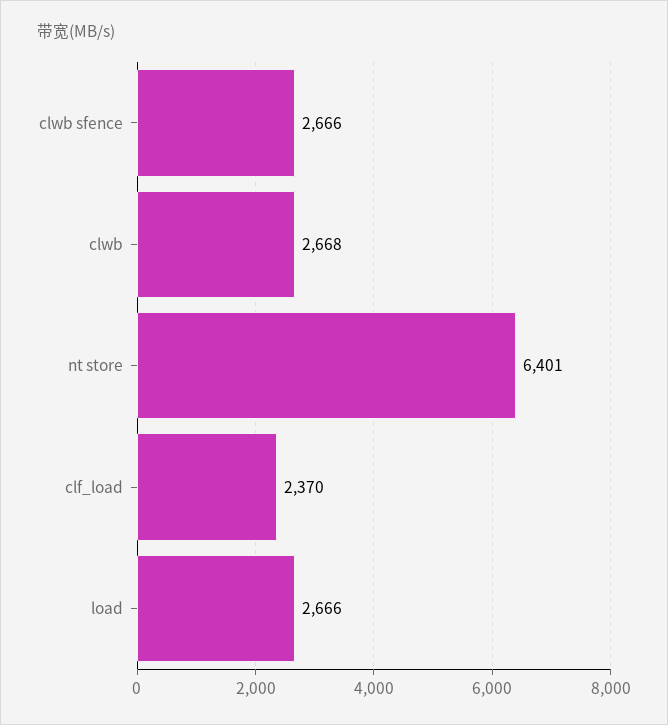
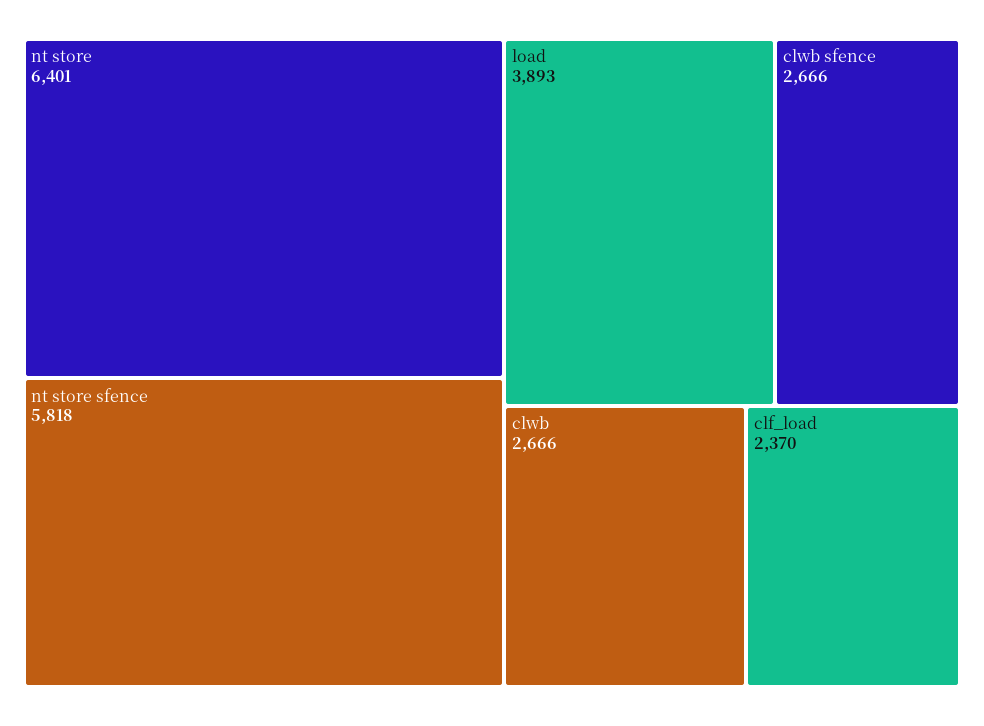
  {
    "clwb sfence": 2666,
-   "clwb": 2668,
+   "clwb": 2666,
    "nt store": 6401,
    "clf_load": 2370,
-   "load": 2666
+   "load": 3893,
+   "nt store sfence": 5818
  }

